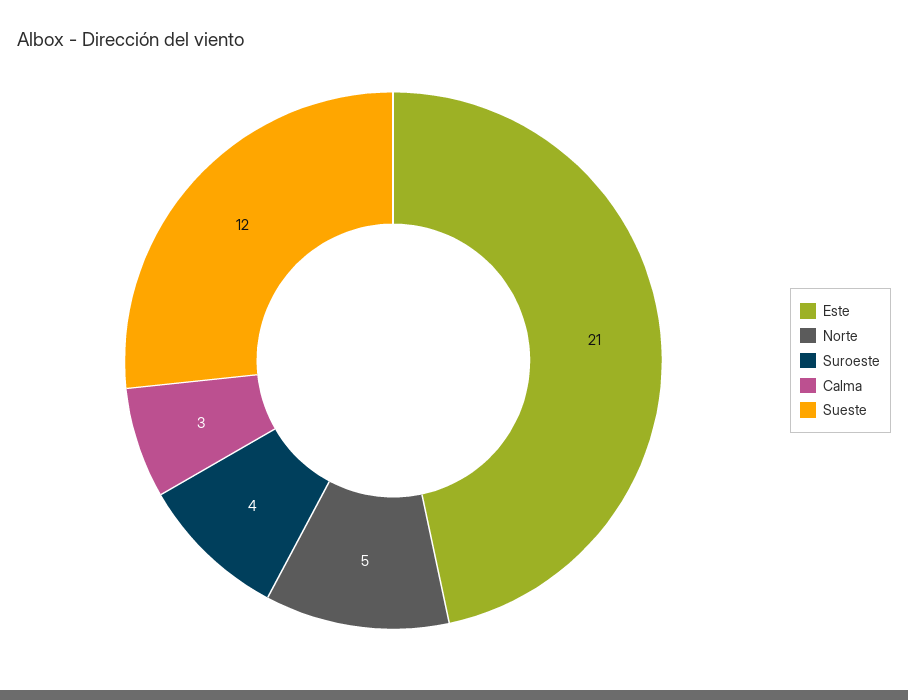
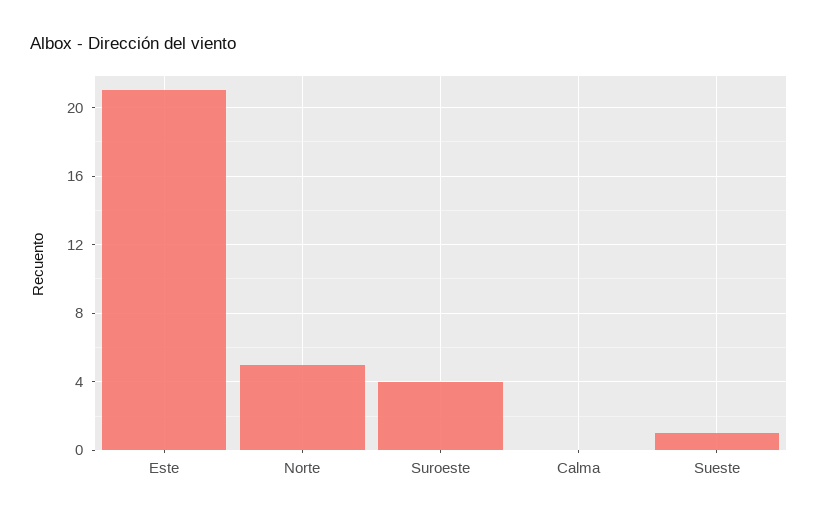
  {
    "Este": 21,
    "Norte": 5,
    "Suroeste": 4,
-   "Calma": 3,
+   "Calma": 0,
-   "Sueste": 12
+   "Sueste": 1
  }

